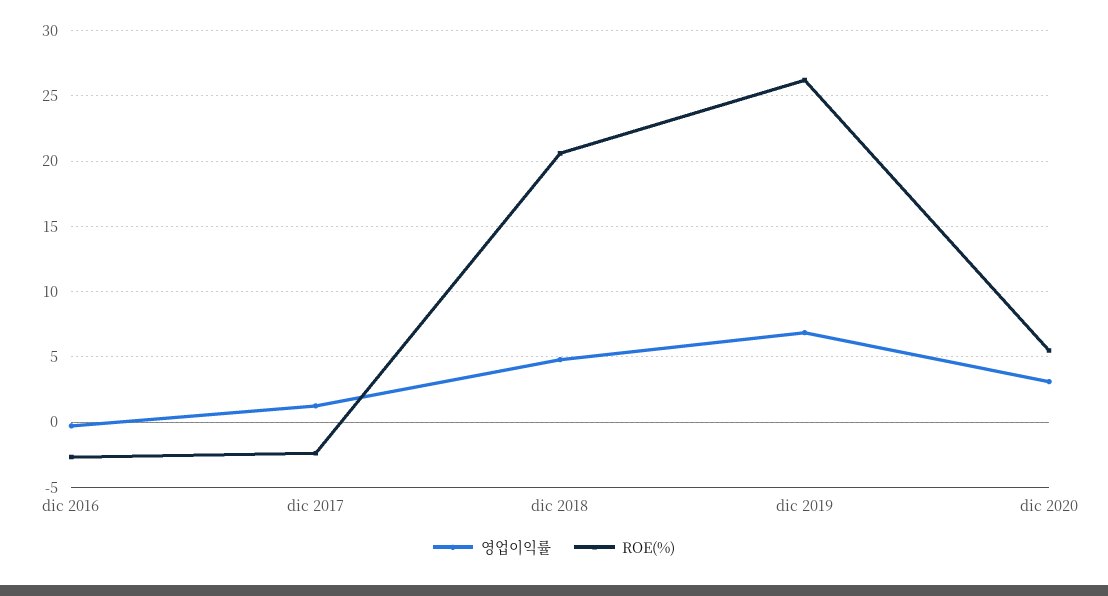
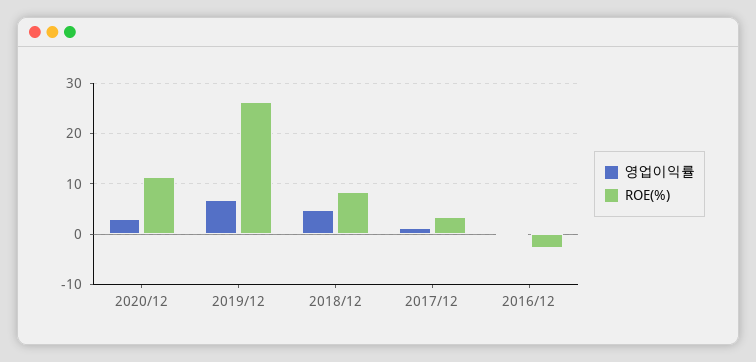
  {
    "영업이익률": {
      "dic 2016": -0.5,
      "dic 2017": 1,
      "dic 2018": 5,
      "dic 2019": 7,
      "dic 2020": 3
    },
    "ROE(%)": {
      "dic 2016": -2.5,
-     "dic 2017": -2.5,
+     "dic 2017": 4,
-     "dic 2018": 20.5,
+     "dic 2018": 8,
      "dic 2019": 26,
-     "dic 2020": 5.5
+     "dic 2020": 12
    }
  }

